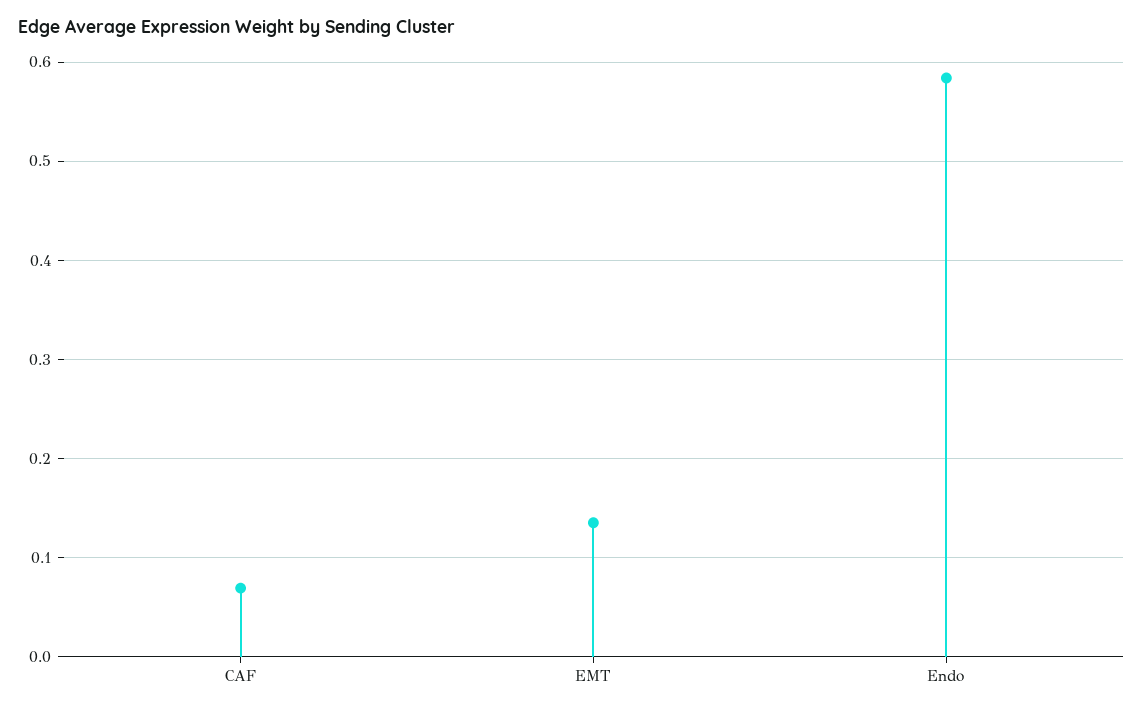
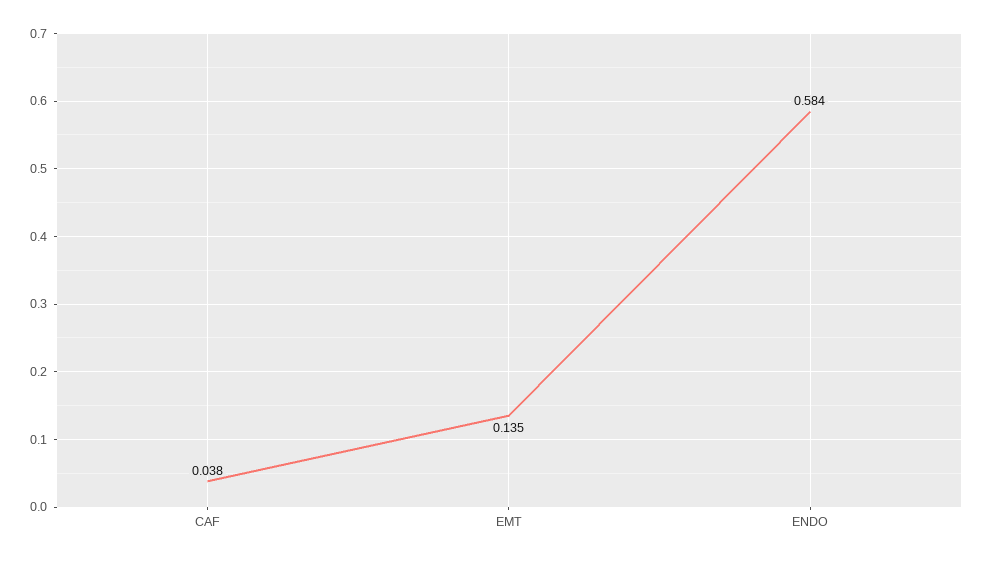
  {
-   "CAF": 0.07,
+   "CAF": 0.038,
    "EMT": 0.135,
    "Endo": 0.584
  }

